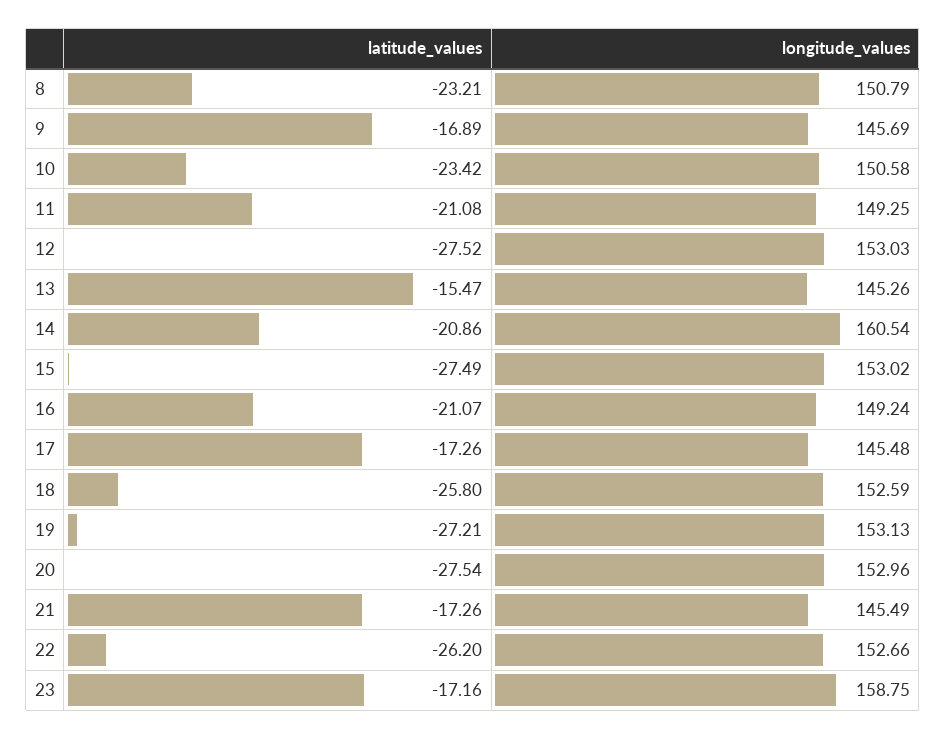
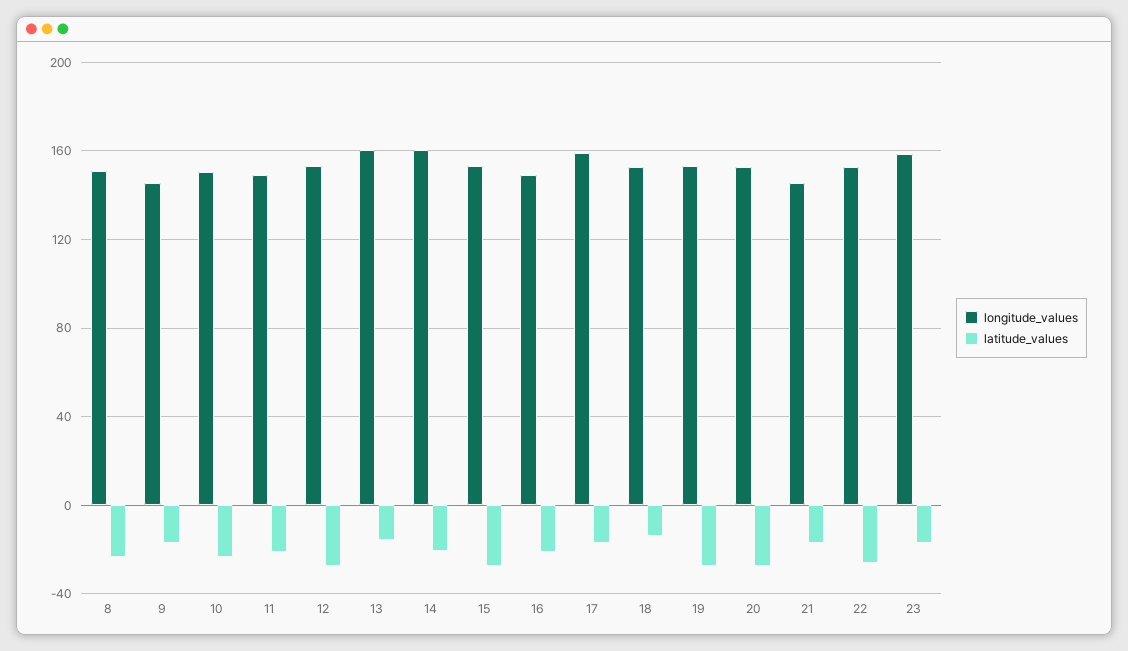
  {
    "latitude_values": {
      "8": -23.21,
      "9": -16.89,
      "10": -23.42,
      "11": -21.08,
      "12": -27.52,
      "13": -15.47,
      "14": -20.86,
      "15": -27.49,
      "16": -21.07,
      "17": -17.26,
-     "18": -25.8,
+     "18": -15,
      "19": -27.21,
      "20": -27.54,
      "21": -17.26,
      "22": -26.2,
      "23": -17.16
    },
    "longitude_values": {
      "8": 150.79,
      "9": 145.69,
      "10": 150.58,
      "11": 149.25,
      "12": 153.03,
-     "13": 145.26,
+     "13": 160,
      "14": 160.54,
      "15": 153.02,
      "16": 149.24,
-     "17": 145.48,
+     "17": 160,
      "18": 152.59,
      "19": 153.13,
      "20": 152.96,
      "21": 145.49,
      "22": 152.66,
      "23": 158.75
    }
  }

